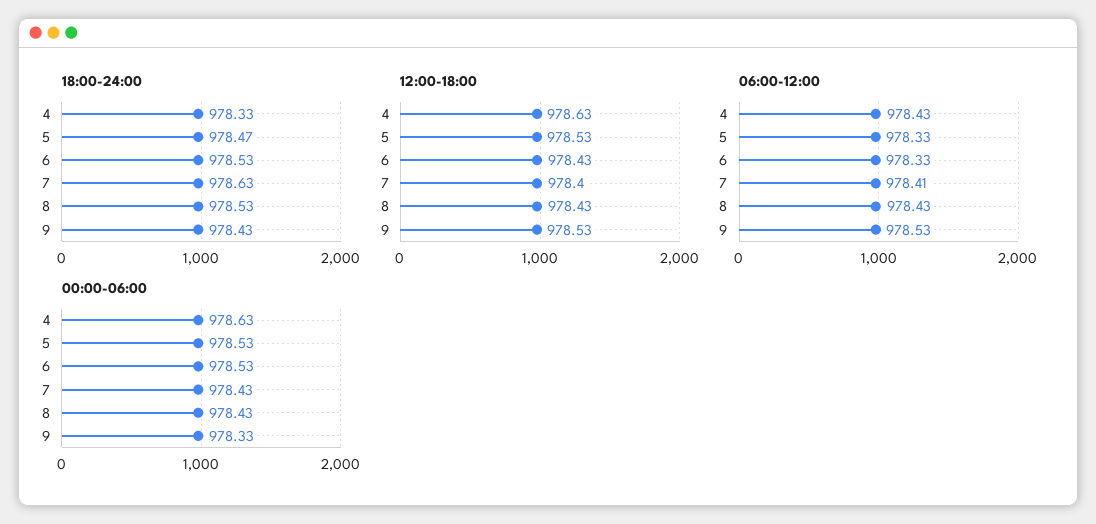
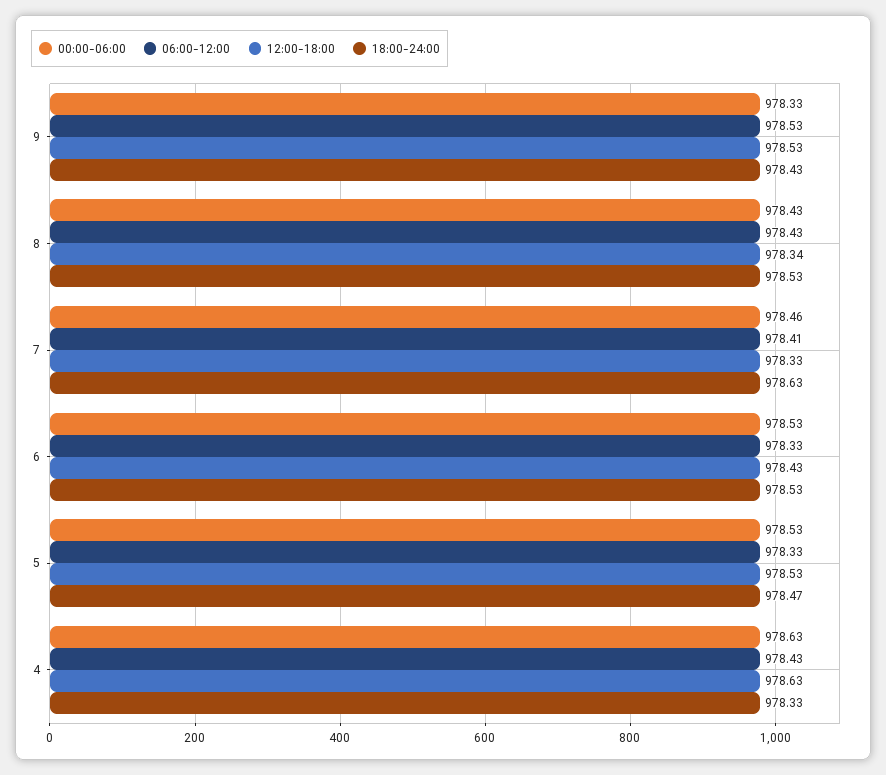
  {
    "18:00-24:00": {
      "4": 978.33,
      "5": 978.47,
      "6": 978.53,
      "7": 978.63,
      "8": 978.53,
      "9": 978.43
    },
    "12:00-18:00": {
      "4": 978.63,
      "5": 978.53,
      "6": 978.43,
-     "7": 978.4,
+     "7": 978.33,
-     "8": 978.43,
+     "8": 978.34,
      "9": 978.53
    },
    "06:00-12:00": {
      "4": 978.43,
      "5": 978.33,
      "6": 978.33,
      "7": 978.41,
      "8": 978.43,
      "9": 978.53
    },
    "00:00-06:00": {
      "4": 978.63,
      "5": 978.53,
      "6": 978.53,
-     "7": 978.43,
+     "7": 978.46,
      "8": 978.43,
      "9": 978.33
    }
  }

